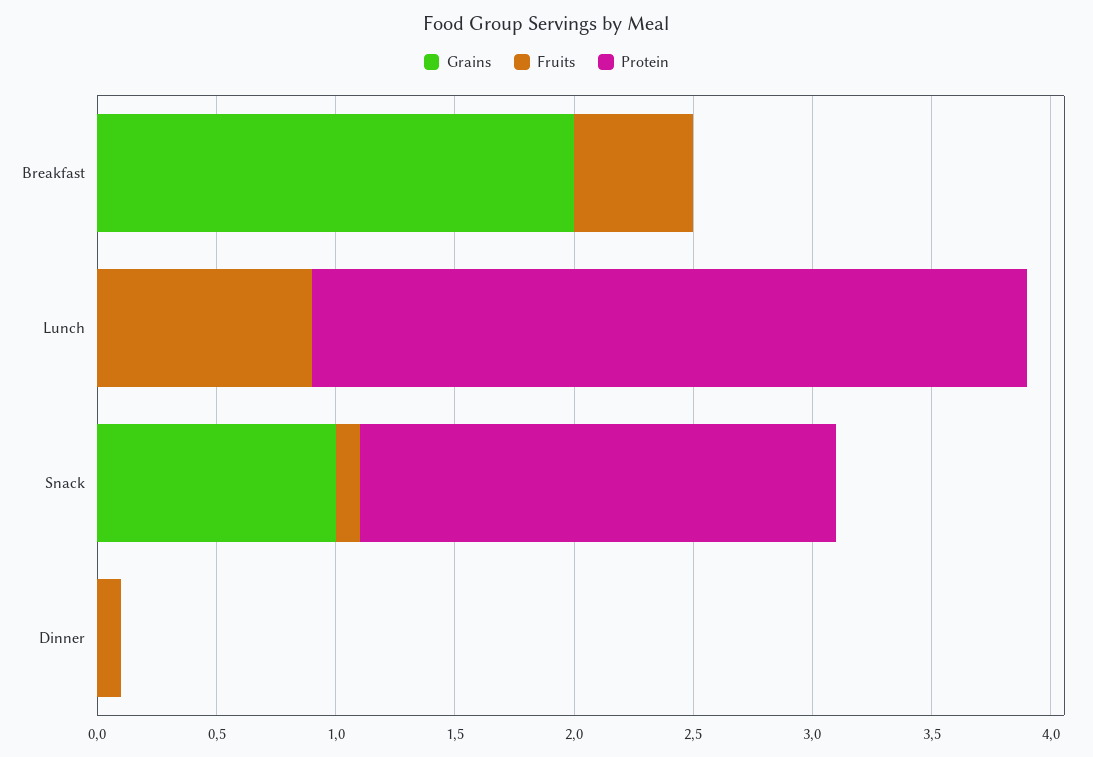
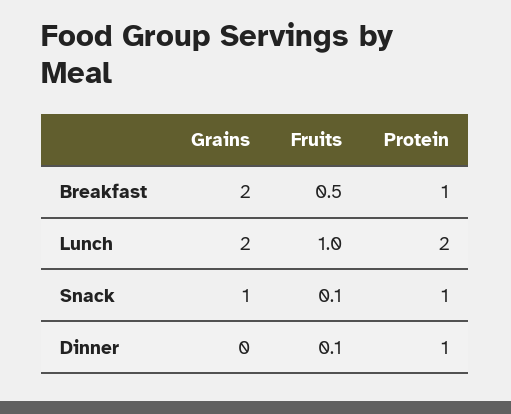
  {
    "Grains": {
      "Breakfast": 2,
-     "Lunch": 0,
+     "Lunch": 2,
      "Snack": 1,
      "Dinner": 0
    },
    "Fruits": {
      "Breakfast": 0.5,
-     "Lunch": 0.9,
+     "Lunch": 1,
      "Snack": 0.1,
      "Dinner": 0.1
    },
    "Protein": {
-     "Breakfast": 0,
+     "Breakfast": 1,
-     "Lunch": 3,
+     "Lunch": 2,
-     "Snack": 2,
+     "Snack": 1,
-     "Dinner": 0
+     "Dinner": 1
    }
  }

